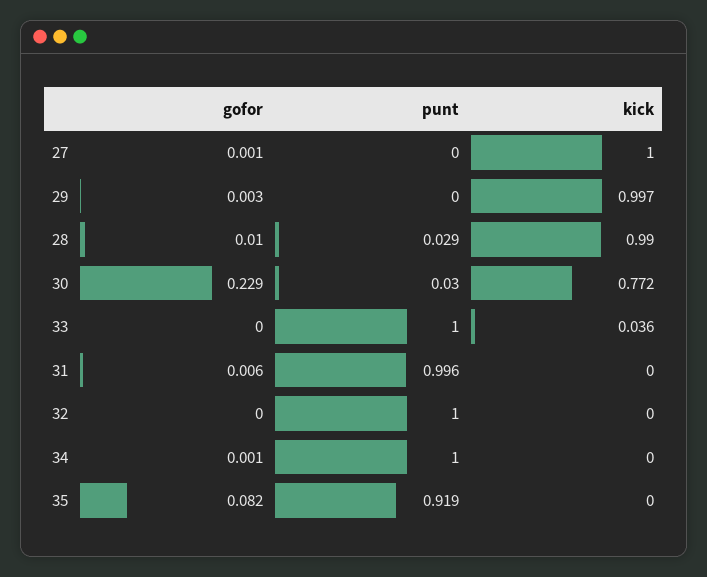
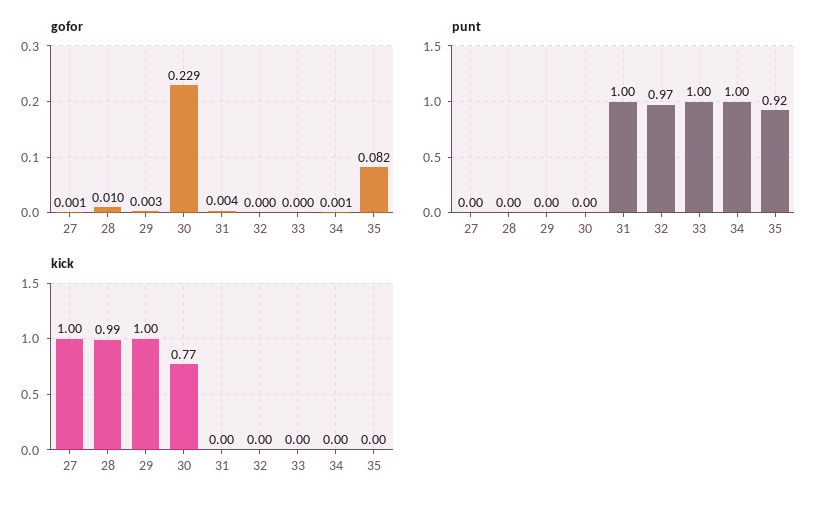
  {
    "gofor": {
      "27": 0.001,
      "29": 0.003,
      "28": 0.01,
      "30": 0.229,
      "33": 0,
-     "31": 0.006,
+     "31": 0.004,
      "32": 0,
      "34": 0.001,
      "35": 0.082
    },
    "punt": {
      "27": 0,
      "29": 0,
-     "28": 0.029,
+     "28": 0,
-     "30": 0.03,
+     "30": 0,
      "33": 1,
      "31": 0.996,
-     "32": 1,
+     "32": 0.97,
      "34": 1,
      "35": 0.919
    },
    "kick": {
      "27": 1,
      "29": 0.997,
      "28": 0.99,
      "30": 0.772,
-     "33": 0.036,
+     "33": 0,
      "31": 0,
      "32": 0,
      "34": 0,
      "35": 0
    }
  }

